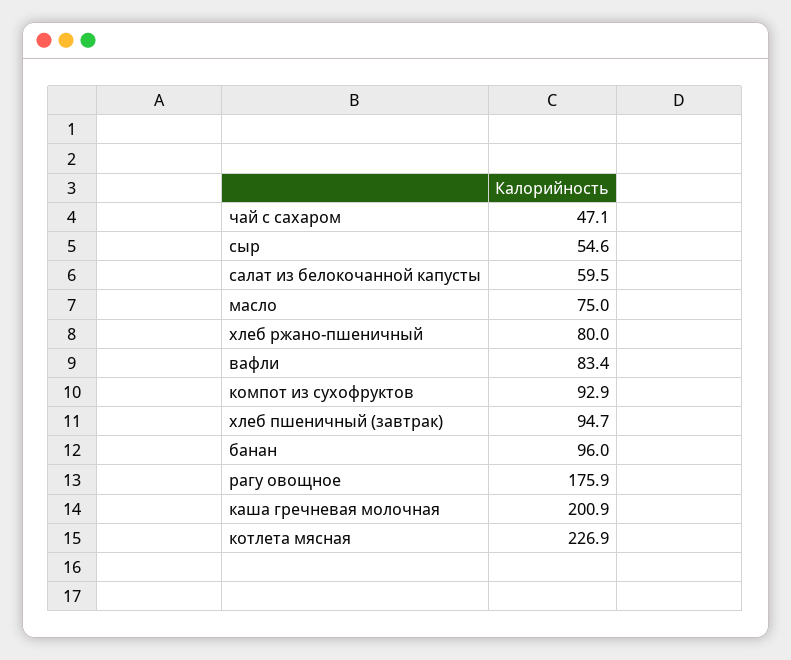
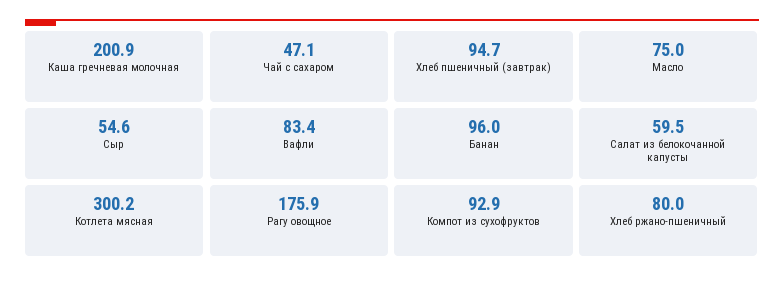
  {
    "чай с сахаром": 47.1,
    "сыр": 54.6,
    "салат из белокочанной капусты": 59.5,
    "масло": 75,
    "хлеб ржано-пшеничный": 80,
    "вафли": 83.4,
    "компот из сухофруктов": 92.9,
    "хлеб пшеничный (завтрак)": 94.7,
    "банан": 96,
    "рагу овощное": 175.9,
    "каша гречневая молочная": 200.9,
-   "котлета мясная": 226.9
+   "котлета мясная": 300.2
  }

